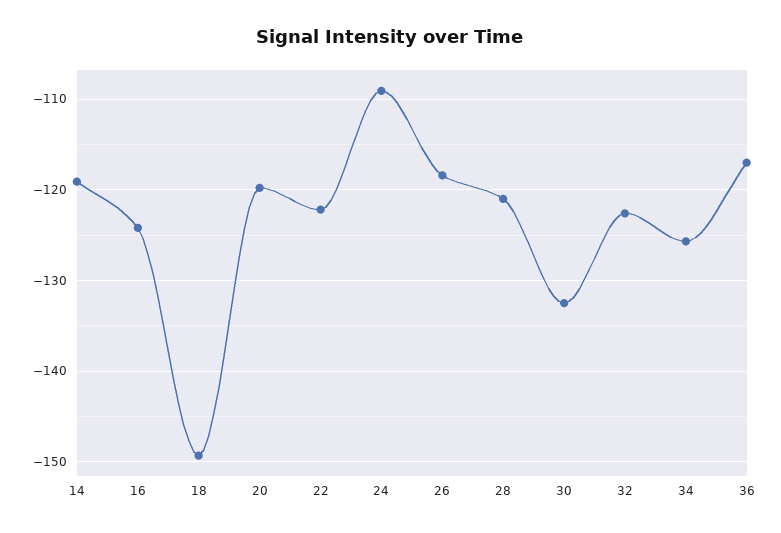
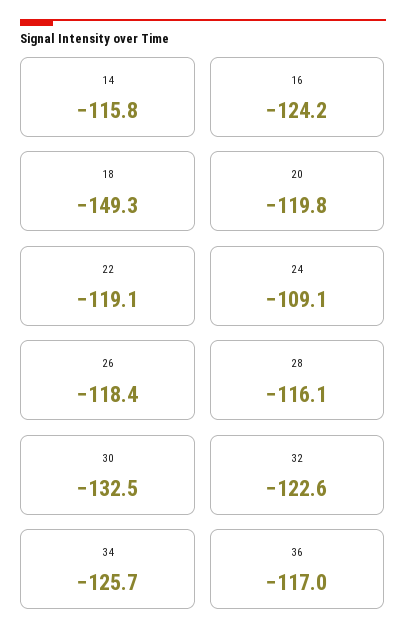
  {
-   "14": -119,
+   "14": -115.8,
    "16": -124.2,
    "18": -149.3,
    "20": -119.8,
-   "22": -122,
+   "22": -119.1,
    "24": -109.1,
    "26": -118.4,
-   "28": -121,
+   "28": -116.1,
    "30": -132.5,
    "32": -122.6,
    "34": -125.7,
    "36": -117
  }

